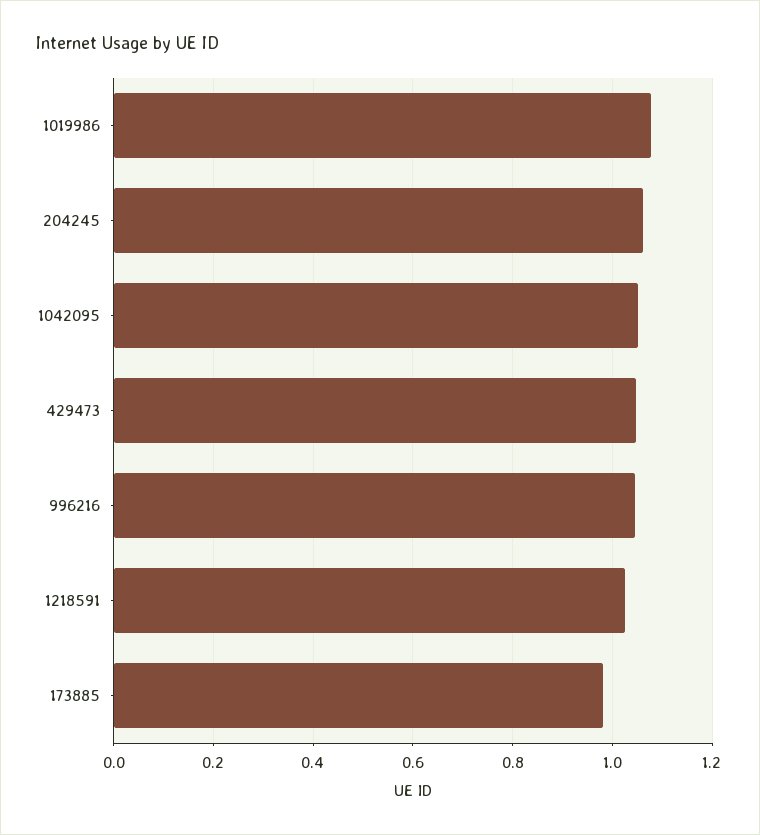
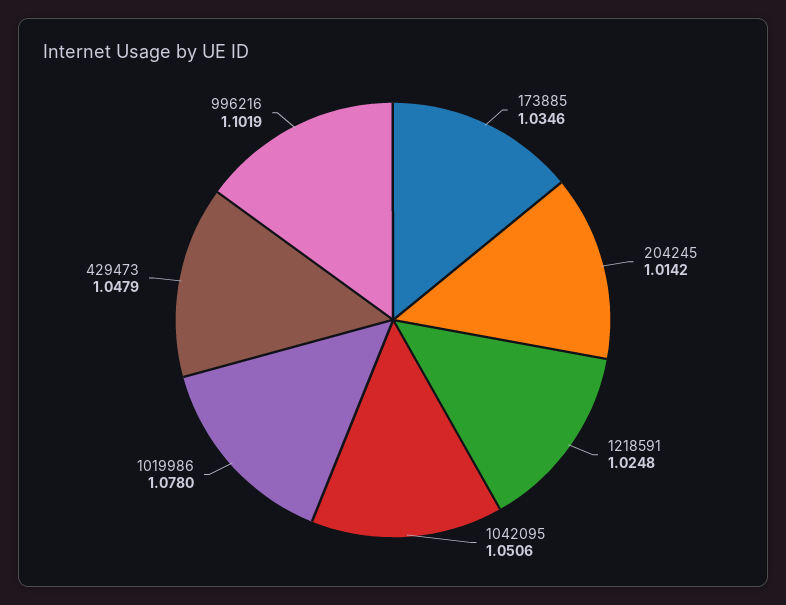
  {
    "1019986": 1.078,
-   "204245": 1.06,
+   "204245": 1.0142,
    "1042095": 1.0506,
    "429473": 1.0479,
-   "996216": 1.04,
+   "996216": 1.1019,
    "1218591": 1.0248,
-   "173885": 0.98
+   "173885": 1.0346
  }

